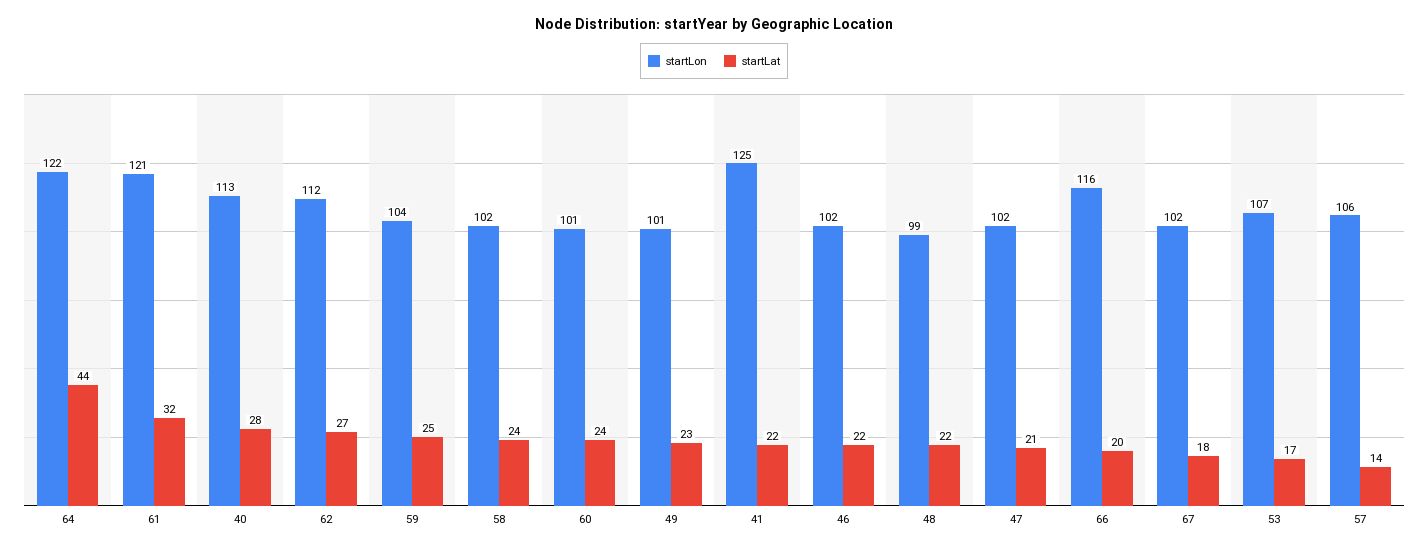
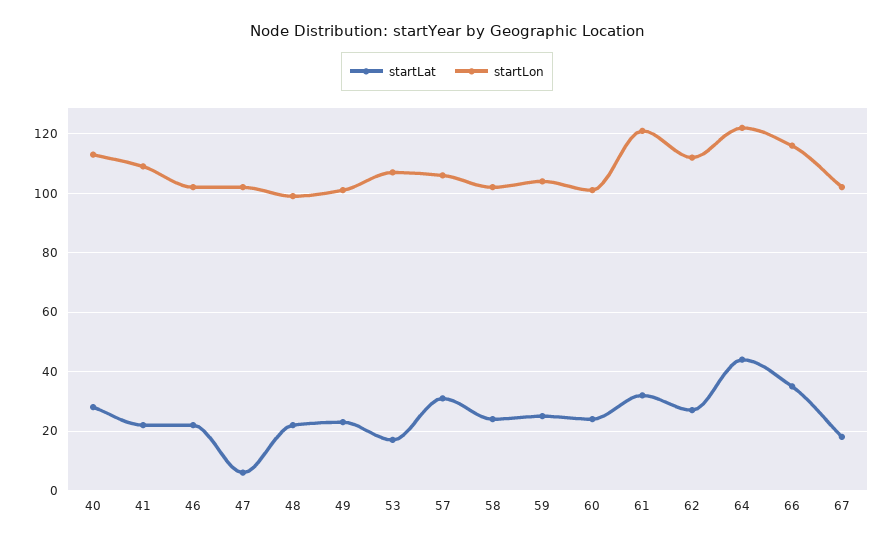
  {
    "startLon": {
      "64": 122,
      "61": 121,
      "40": 113,
      "62": 112,
      "59": 104,
      "58": 102,
      "60": 101,
      "49": 101,
-     "41": 125,
+     "41": 110,
      "46": 102,
      "48": 99,
      "47": 102,
      "66": 116,
      "67": 102,
      "53": 107,
      "57": 106
    },
    "startLat": {
      "64": 44,
      "61": 32,
      "40": 28,
      "62": 27,
      "59": 25,
      "58": 24,
      "60": 24,
      "49": 23,
      "41": 22,
      "46": 22,
      "48": 22,
-     "47": 21,
+     "47": 5,
-     "66": 20,
+     "66": 35,
      "67": 18,
      "53": 17,
-     "57": 14
+     "57": 30
    }
  }

